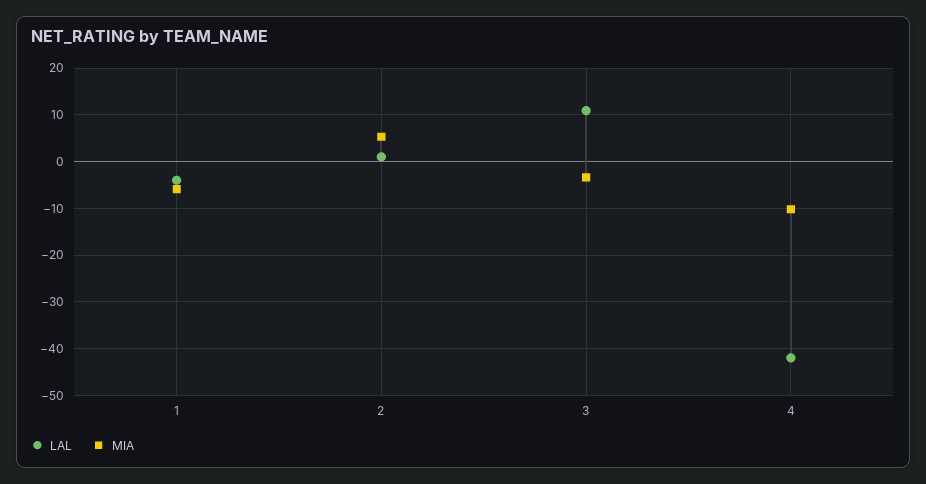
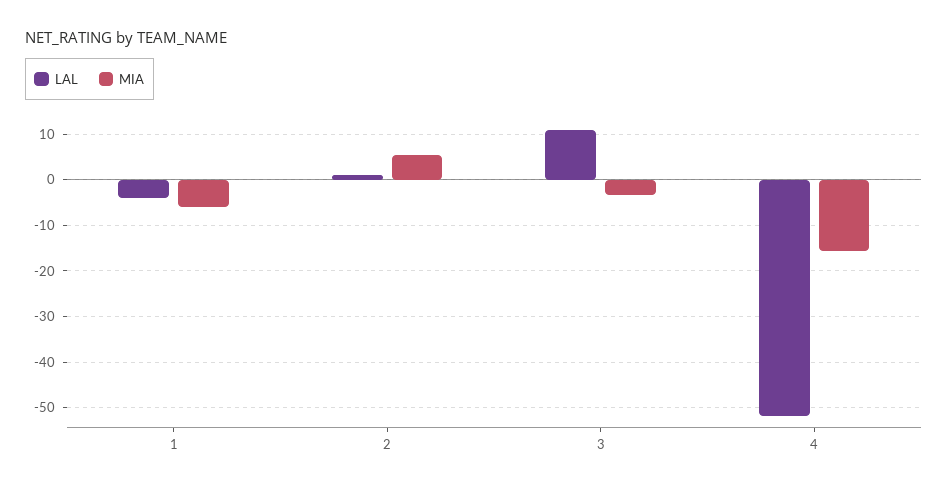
  {
    "LAL": {
      "1": -4,
      "2": 2,
      "3": 10,
-     "4": -42
+     "4": -52
    },
    "MIA": {
      "1": -6,
      "2": 6,
      "3": -4,
-     "4": -10
+     "4": -16
    }
  }

